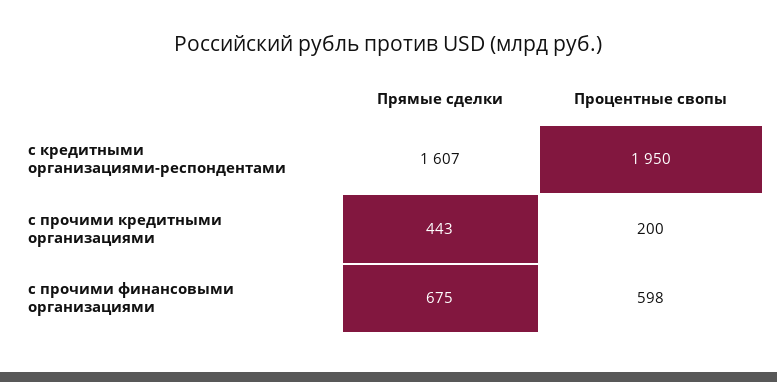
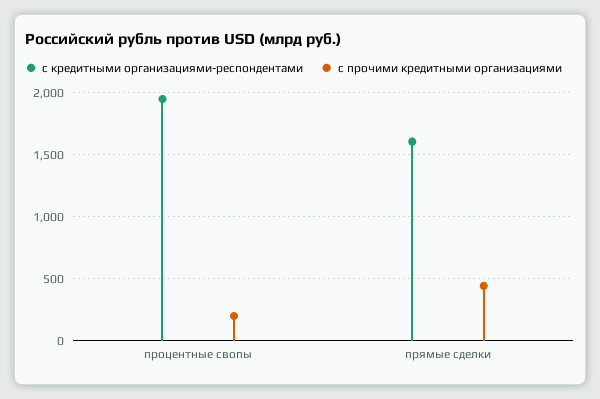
  {
    "с кредитными организациями-респондентами": {
      "Прямые сделки": 1607,
      "Процентные свопы": 1950
    },
    "с прочими кредитными организациями": {
      "Прямые сделки": 443,
      "Процентные свопы": 200
-   },
+   }
-   "с прочими финансовыми организациями": {
-     "Прямые сделки": 675,
-     "Процентные свопы": 598
-   }
  }

